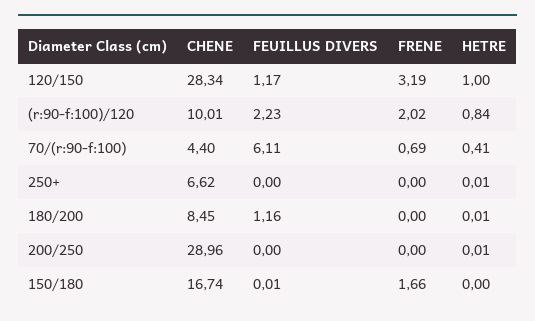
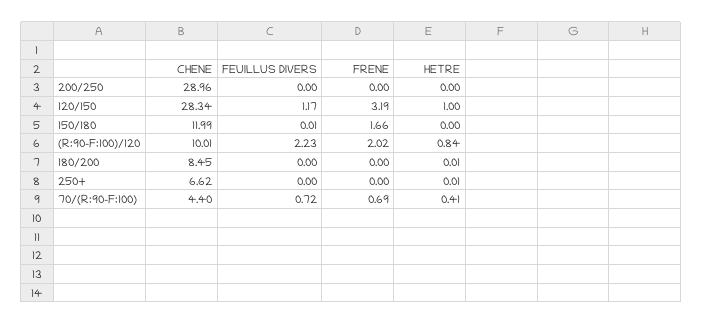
  {
    "CHENE": {
      "120/150": 28.34,
      "(r:90-f:100)/120": 10.01,
      "70/(r:90-f:100)": 4.4,
      "250+": 6.62,
      "180/200": 8.45,
      "200/250": 28.96,
-     "150/180": 16.74
+     "150/180": 11.99
    },
    "FEUILLUS DIVERS": {
      "120/150": 1.17,
      "(r:90-f:100)/120": 2.23,
-     "70/(r:90-f:100)": 6.11,
+     "70/(r:90-f:100)": 0.72,
      "250+": 0,
-     "180/200": 1.16,
+     "180/200": 0,
      "200/250": 0,
      "150/180": 0.01
    },
    "FRENE": {
      "120/150": 3.19,
      "(r:90-f:100)/120": 2.02,
      "70/(r:90-f:100)": 0.69,
      "250+": 0,
      "180/200": 0,
      "200/250": 0,
      "150/180": 1.66
    },
    "HETRE": {
      "120/150": 1,
      "(r:90-f:100)/120": 0.84,
      "70/(r:90-f:100)": 0.41,
      "250+": 0.01,
      "180/200": 0.01,
-     "200/250": 0.01,
+     "200/250": 0,
      "150/180": 0
    }
  }

